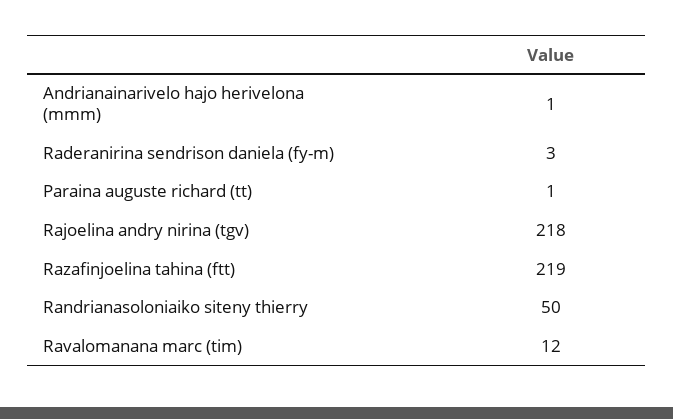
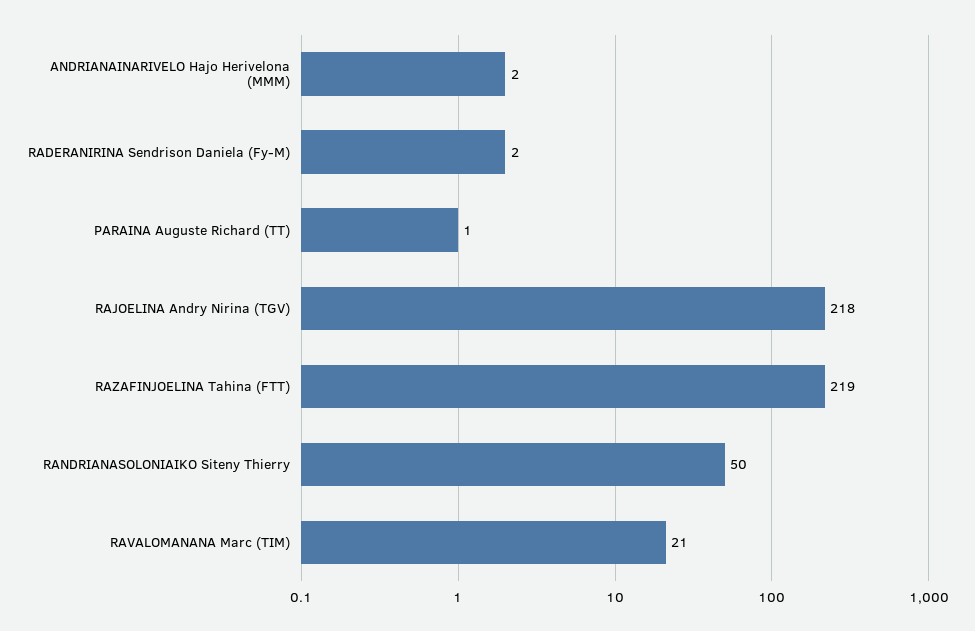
  {
-   "Andrianainarivelo hajo herivelona (mmm)": 1,
+   "Andrianainarivelo hajo herivelona (mmm)": 2,
-   "Raderanirina sendrison daniela (fy-m)": 3,
+   "Raderanirina sendrison daniela (fy-m)": 2,
    "Paraina auguste richard (tt)": 1,
    "Rajoelina andry nirina (tgv)": 218,
    "Razafinjoelina tahina (ftt)": 219,
    "Randrianasoloniaiko siteny thierry": 50,
-   "Ravalomanana marc (tim)": 12
+   "Ravalomanana marc (tim)": 21
  }

